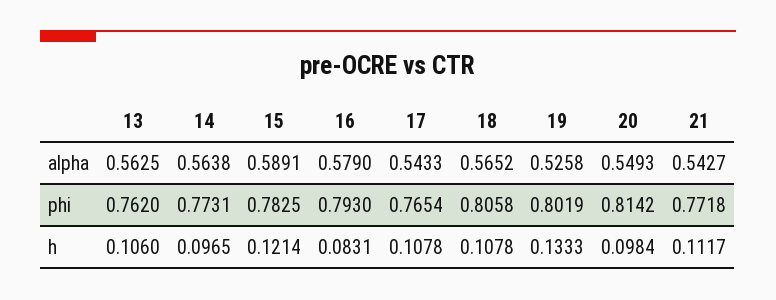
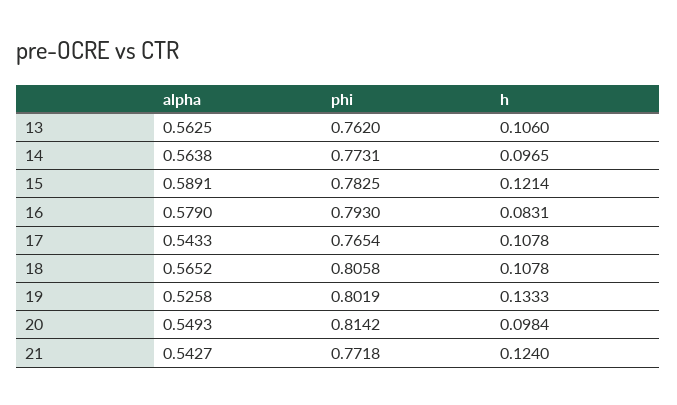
  {
    "13": {
      "alpha": 0.5625,
      "phi": 0.762,
      "h": 0.106
    },
    "14": {
      "alpha": 0.5638,
      "phi": 0.7731,
      "h": 0.0965
    },
    "15": {
      "alpha": 0.5891,
      "phi": 0.7825,
      "h": 0.1214
    },
    "16": {
      "alpha": 0.579,
      "phi": 0.793,
      "h": 0.0831
    },
    "17": {
      "alpha": 0.5433,
      "phi": 0.7654,
      "h": 0.1078
    },
    "18": {
      "alpha": 0.5652,
      "phi": 0.8058,
      "h": 0.1078
    },
    "19": {
      "alpha": 0.5258,
      "phi": 0.8019,
      "h": 0.1333
    },
    "20": {
      "alpha": 0.5493,
      "phi": 0.8142,
      "h": 0.0984
    },
    "21": {
      "alpha": 0.5427,
      "phi": 0.7718,
-     "h": 0.1117
+     "h": 0.124
    }
  }

